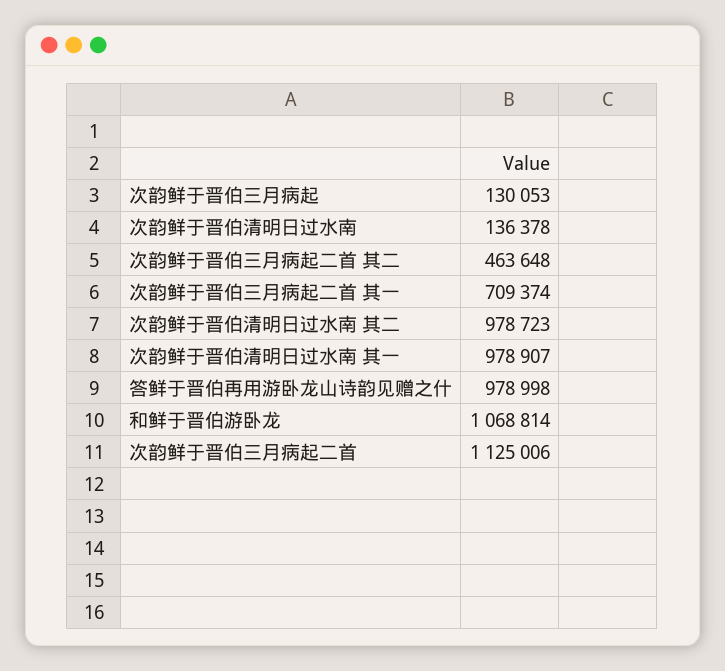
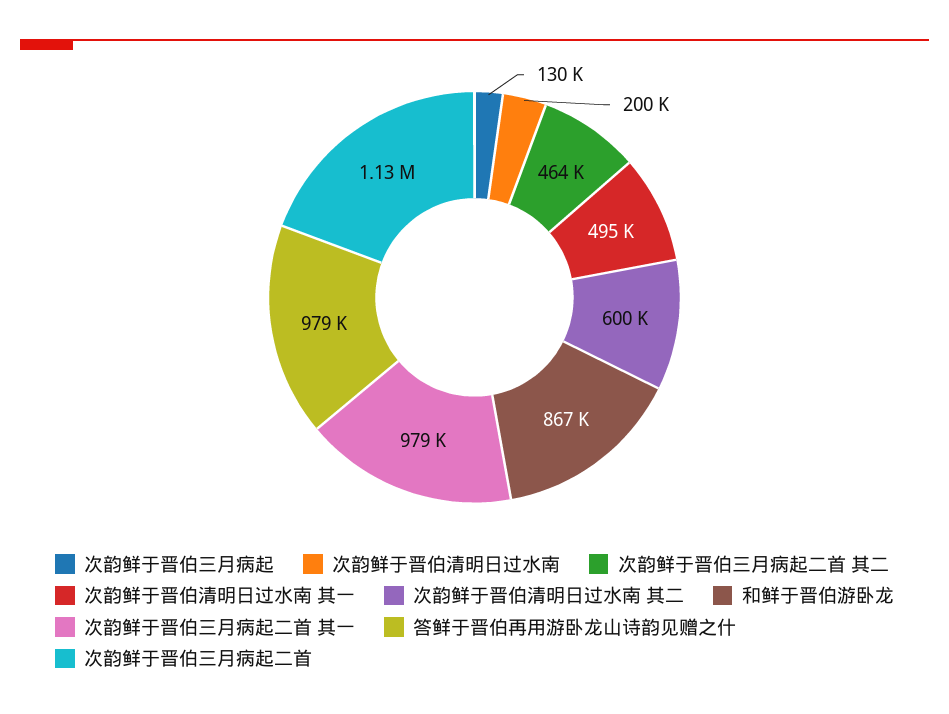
  {
    "次韵鲜于晋伯三月病起": 130053,
-   "次韵鲜于晋伯清明日过水南": 136378,
+   "次韵鲜于晋伯清明日过水南": 200000,
    "次韵鲜于晋伯三月病起二首 其二": 463648,
-   "次韵鲜于晋伯三月病起二首 其一": 709374,
+   "次韵鲜于晋伯三月病起二首 其一": 979000,
-   "次韵鲜于晋伯清明日过水南 其二": 978723,
+   "次韵鲜于晋伯清明日过水南 其二": 600000,
-   "次韵鲜于晋伯清明日过水南 其一": 978907,
+   "次韵鲜于晋伯清明日过水南 其一": 495000,
    "答鲜于晋伯再用游卧龙山诗韵见赠之什": 978998,
-   "和鲜于晋伯游卧龙": 1068814,
+   "和鲜于晋伯游卧龙": 867000,
    "次韵鲜于晋伯三月病起二首": 1125006
  }

